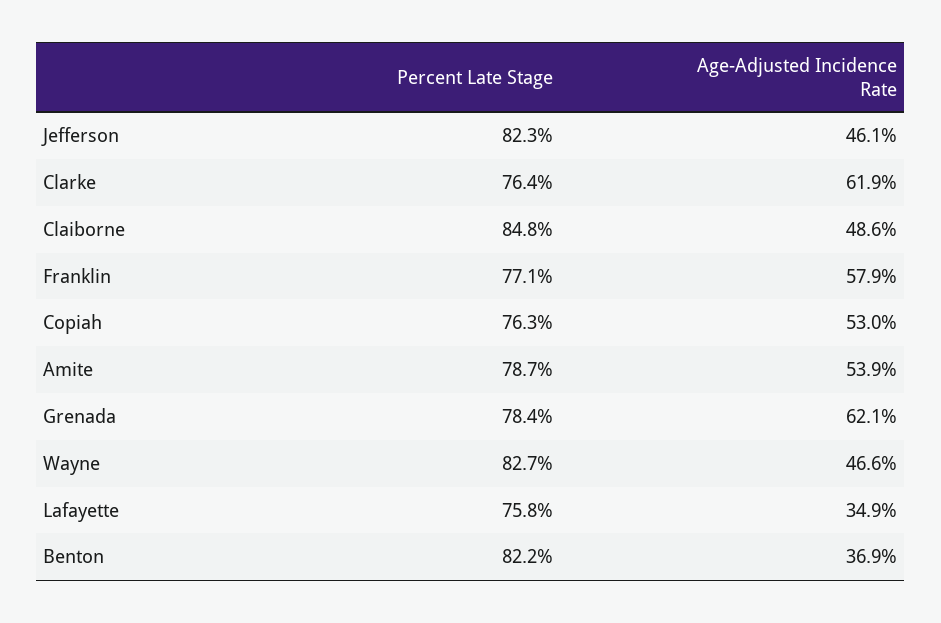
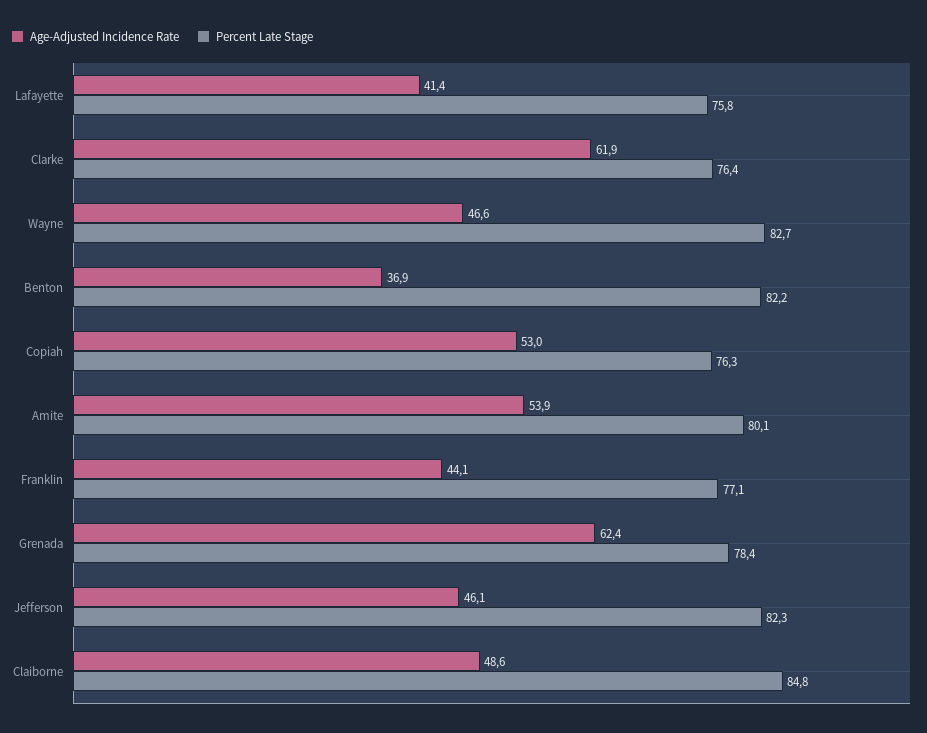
  {
    "Percent Late Stage": {
      "Jefferson": 82.3,
      "Clarke": 76.4,
      "Claiborne": 84.8,
      "Franklin": 77.1,
      "Copiah": 76.3,
-     "Amite": 78.7,
+     "Amite": 80.1,
      "Grenada": 78.4,
      "Wayne": 82.7,
      "Lafayette": 75.8,
      "Benton": 82.2
    },
    "Age-Adjusted Incidence Rate": {
      "Jefferson": 46.1,
      "Clarke": 61.9,
      "Claiborne": 48.6,
-     "Franklin": 57.9,
+     "Franklin": 44.1,
      "Copiah": 53,
      "Amite": 53.9,
-     "Grenada": 62.1,
+     "Grenada": 62.4,
      "Wayne": 46.6,
-     "Lafayette": 34.9,
+     "Lafayette": 41.4,
      "Benton": 36.9
    }
  }

